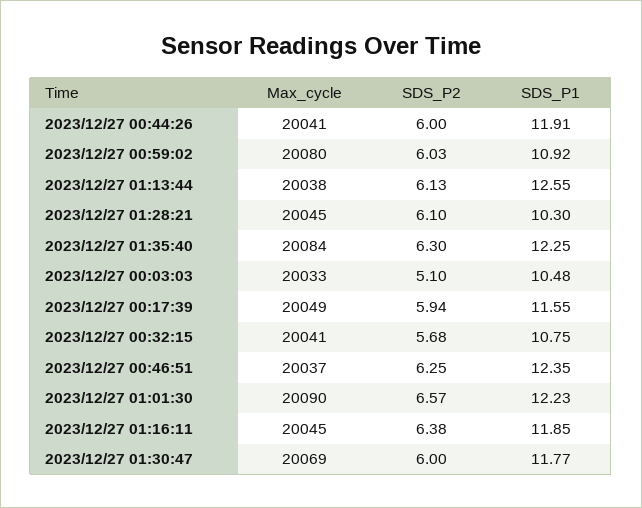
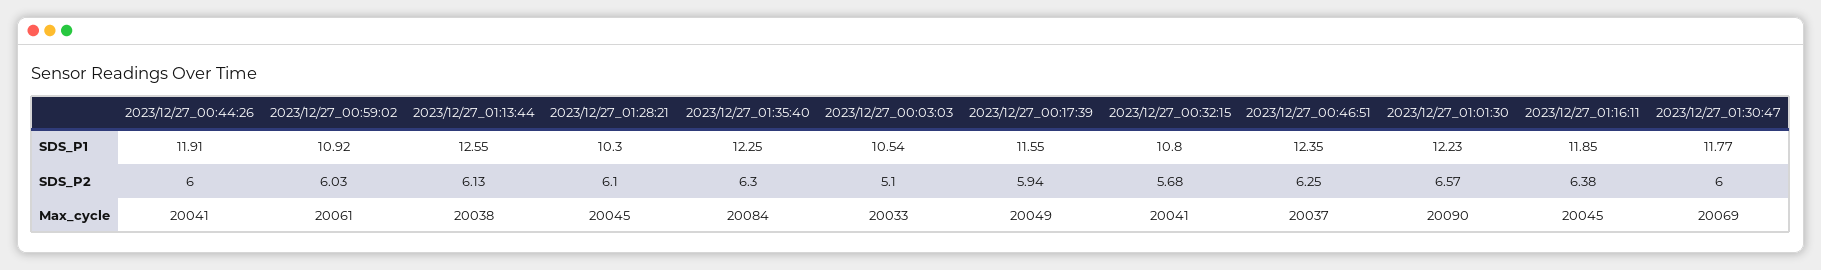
  {
    "Max_cycle": {
      "2023/12/27 00:44:26": 20041,
-     "2023/12/27 00:59:02": 20080,
+     "2023/12/27 00:59:02": 20061,
      "2023/12/27 01:13:44": 20038,
      "2023/12/27 01:28:21": 20045,
      "2023/12/27 01:35:40": 20084,
      "2023/12/27 00:03:03": 20033,
      "2023/12/27 00:17:39": 20049,
      "2023/12/27 00:32:15": 20041,
      "2023/12/27 00:46:51": 20037,
      "2023/12/27 01:01:30": 20090,
      "2023/12/27 01:16:11": 20045,
      "2023/12/27 01:30:47": 20069
    },
    "SDS_P2": {
      "2023/12/27 00:44:26": 6,
      "2023/12/27 00:59:02": 6.03,
      "2023/12/27 01:13:44": 6.13,
      "2023/12/27 01:28:21": 6.1,
      "2023/12/27 01:35:40": 6.3,
      "2023/12/27 00:03:03": 5.1,
      "2023/12/27 00:17:39": 5.94,
      "2023/12/27 00:32:15": 5.68,
      "2023/12/27 00:46:51": 6.25,
      "2023/12/27 01:01:30": 6.57,
      "2023/12/27 01:16:11": 6.38,
      "2023/12/27 01:30:47": 6
    },
    "SDS_P1": {
      "2023/12/27 00:44:26": 11.91,
      "2023/12/27 00:59:02": 10.92,
      "2023/12/27 01:13:44": 12.55,
      "2023/12/27 01:28:21": 10.3,
      "2023/12/27 01:35:40": 12.25,
-     "2023/12/27 00:03:03": 10.48,
+     "2023/12/27 00:03:03": 10.54,
      "2023/12/27 00:17:39": 11.55,
-     "2023/12/27 00:32:15": 10.75,
+     "2023/12/27 00:32:15": 10.8,
      "2023/12/27 00:46:51": 12.35,
      "2023/12/27 01:01:30": 12.23,
      "2023/12/27 01:16:11": 11.85,
      "2023/12/27 01:30:47": 11.77
    }
  }

